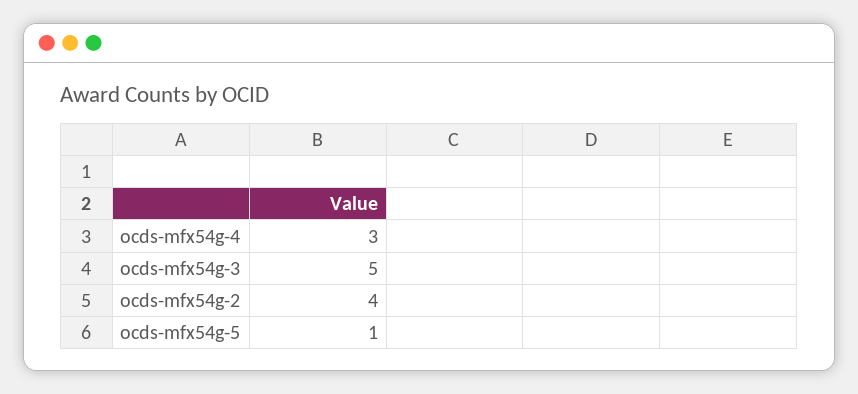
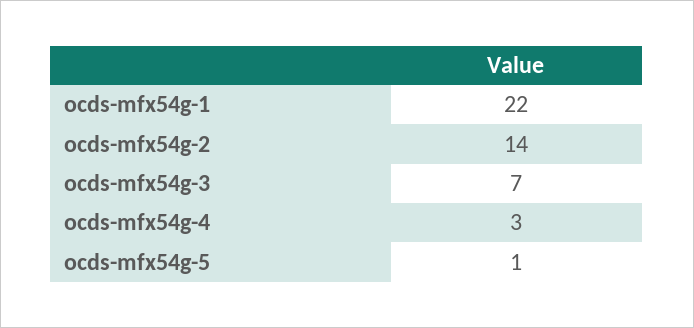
  {
    "ocds-mfx54g-4": 3,
-   "ocds-mfx54g-3": 5,
+   "ocds-mfx54g-3": 7,
-   "ocds-mfx54g-2": 4,
+   "ocds-mfx54g-2": 14,
-   "ocds-mfx54g-5": 1
+   "ocds-mfx54g-5": 1,
+   "ocds-mfx54g-1": 22
  }

